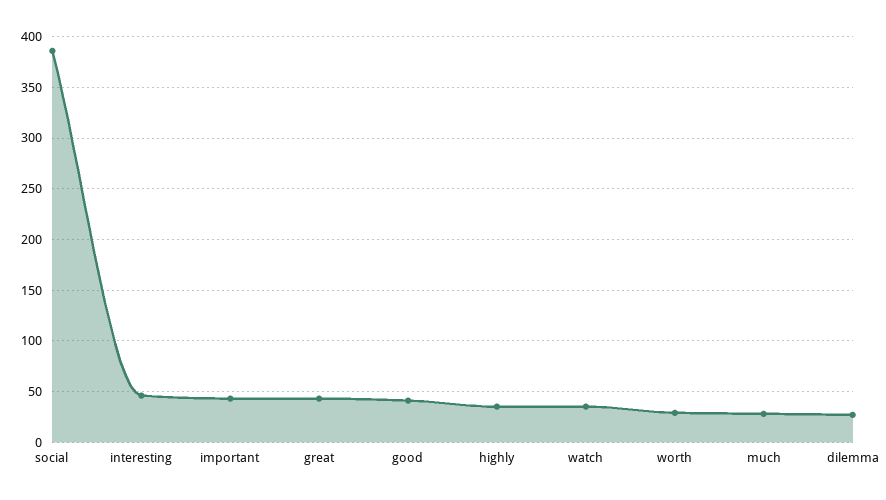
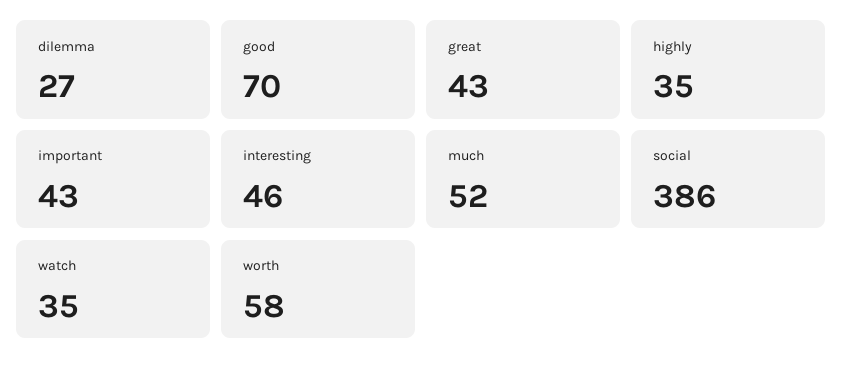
  {
    "social": 386,
    "interesting": 46,
    "important": 43,
    "great": 43,
-   "good": 40,
+   "good": 70,
    "highly": 35,
    "watch": 35,
-   "worth": 30,
+   "worth": 58,
-   "much": 30,
+   "much": 52,
    "dilemma": 27
  }

